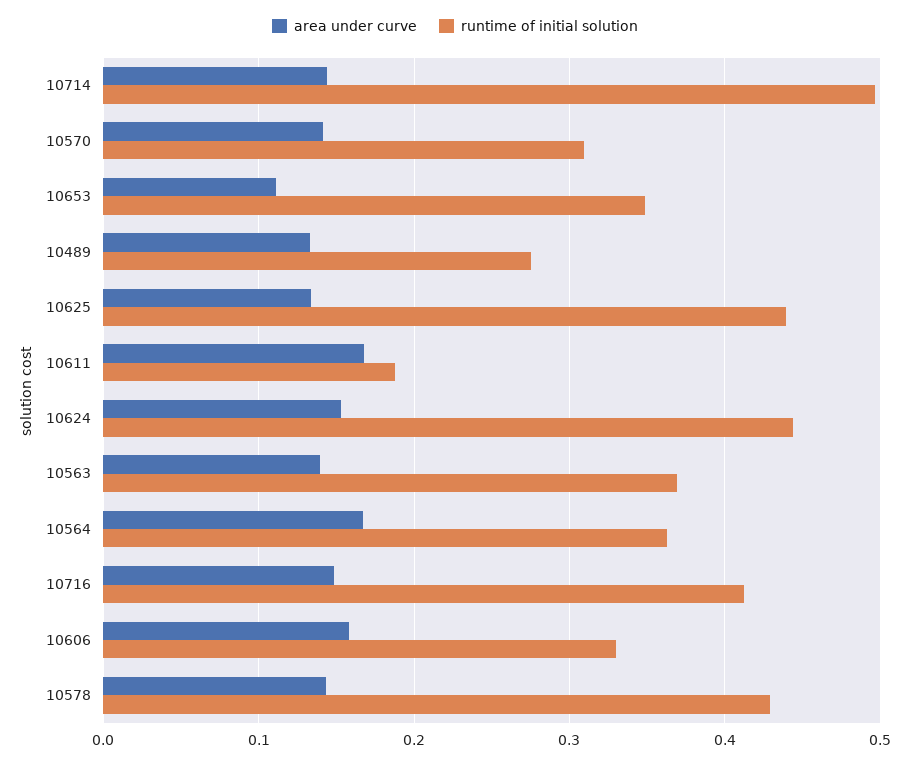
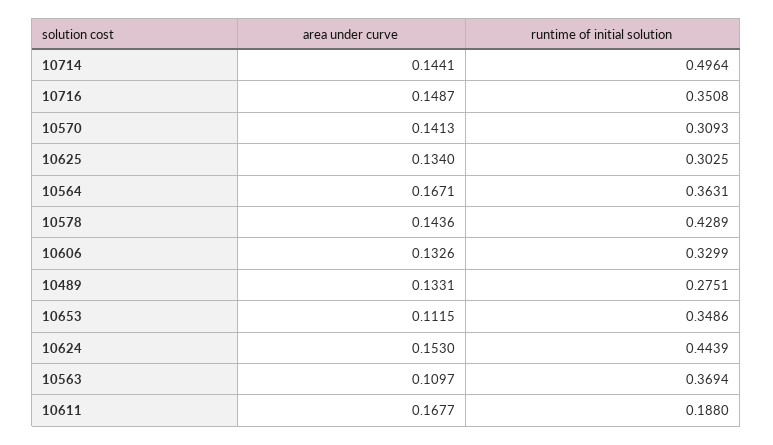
  {
    "area under curve": {
      "10714": 0.1441,
      "10570": 0.1413,
      "10653": 0.1115,
      "10489": 0.1331,
      "10625": 0.134,
      "10611": 0.1677,
      "10624": 0.153,
-     "10563": 0.14,
+     "10563": 0.1097,
      "10564": 0.1671,
      "10716": 0.1487,
-     "10606": 0.16,
+     "10606": 0.1326,
      "10578": 0.1436
    },
    "runtime of initial solution": {
      "10714": 0.4964,
      "10570": 0.3093,
      "10653": 0.3486,
      "10489": 0.2751,
-     "10625": 0.44,
+     "10625": 0.3025,
      "10611": 0.188,
      "10624": 0.4439,
      "10563": 0.3694,
      "10564": 0.3631,
-     "10716": 0.41,
+     "10716": 0.3508,
      "10606": 0.3299,
      "10578": 0.4289
    }
  }

